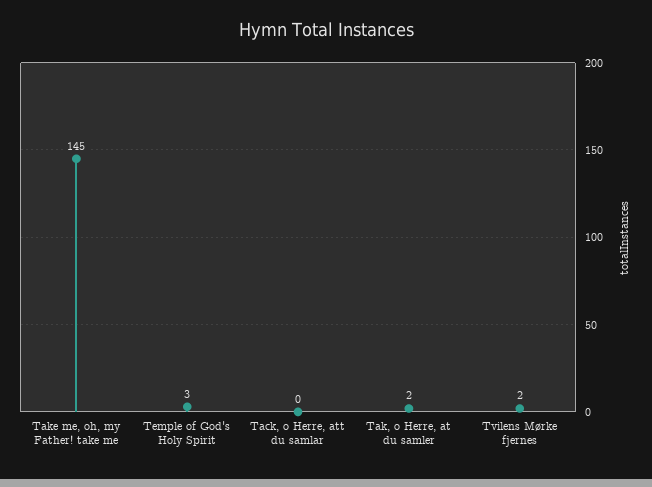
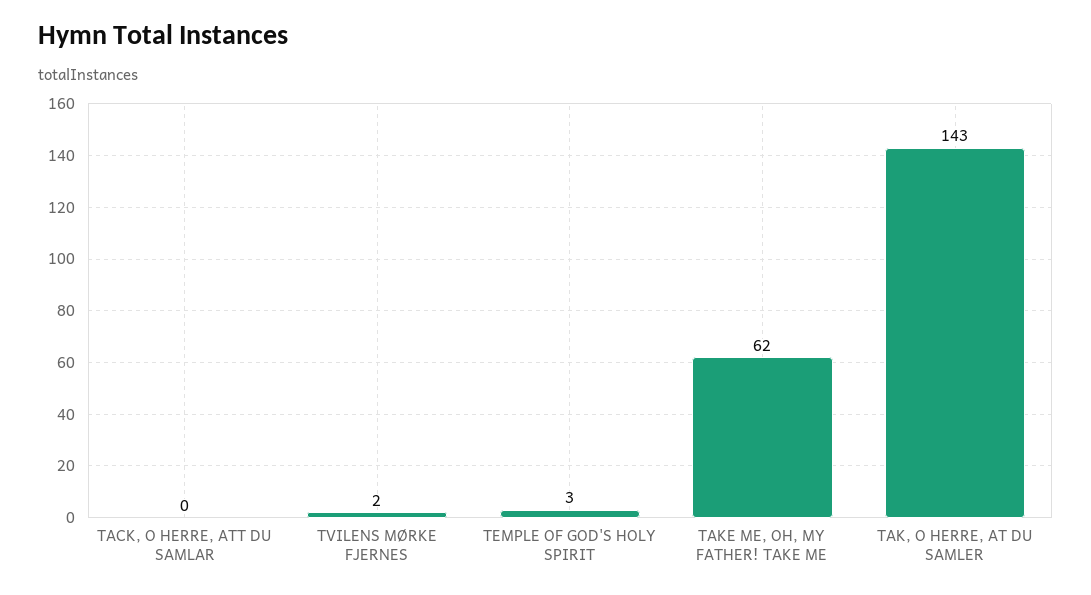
  {
-   "Take me, oh, my Father! take me": 145,
+   "Take me, oh, my Father! take me": 62,
    "Temple of God's Holy Spirit": 3,
    "Tack, o Herre, att du samlar": 0,
-   "Tak, o Herre, at du samler": 2,
+   "Tak, o Herre, at du samler": 143,
    "Tvilens Mørke fjernes": 2
  }

